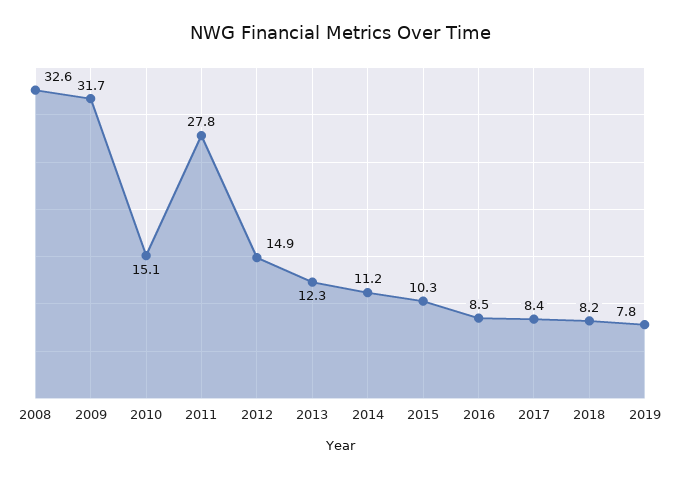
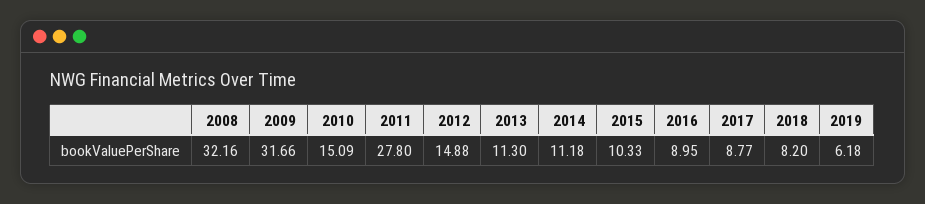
  {
-   "2008": 32.6,
+   "2008": 32.16,
    "2009": 31.66,
    "2010": 15.09,
    "2011": 27.8,
    "2012": 14.88,
-   "2013": 12.3,
+   "2013": 11.3,
    "2014": 11.18,
    "2015": 10.33,
-   "2016": 8.5,
+   "2016": 8.95,
-   "2017": 8.4,
+   "2017": 8.77,
    "2018": 8.2,
-   "2019": 7.8
+   "2019": 6.18
  }

